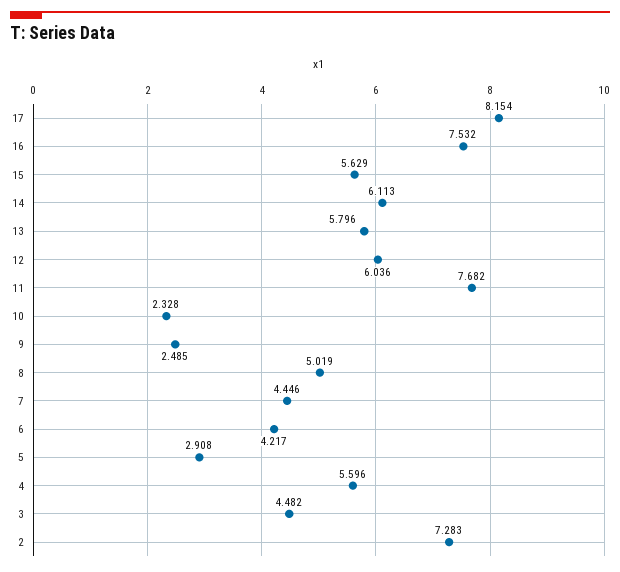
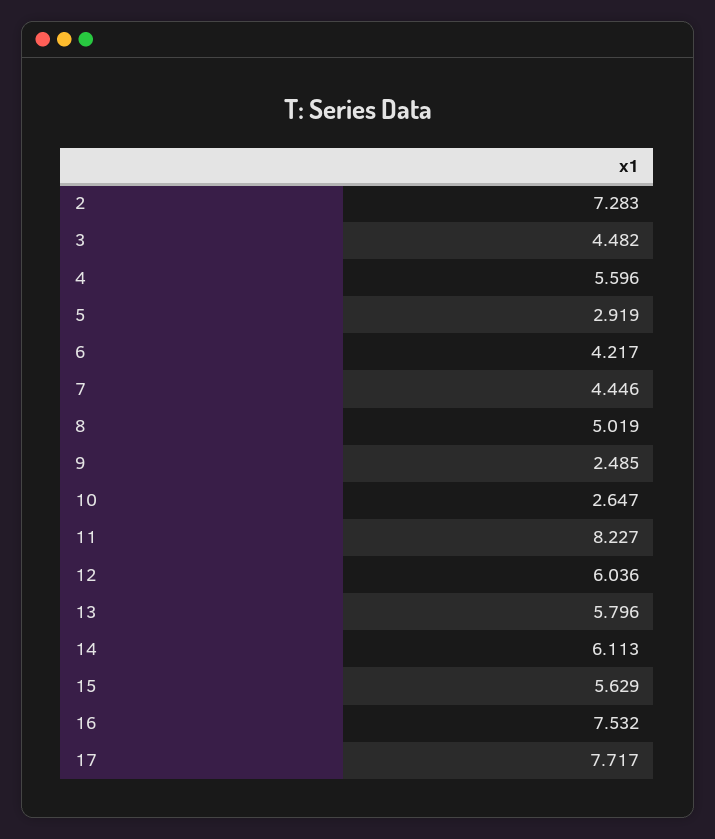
  {
-   "17": 8.154,
+   "17": 7.717,
    "16": 7.532,
    "15": 5.629,
    "14": 6.113,
    "13": 5.796,
    "12": 6.036,
-   "11": 7.682,
+   "11": 8.227,
-   "10": 2.328,
+   "10": 2.647,
    "9": 2.485,
    "8": 5.019,
    "7": 4.446,
    "6": 4.217,
-   "5": 2.908,
+   "5": 2.919,
    "4": 5.596,
    "3": 4.482,
    "2": 7.283
  }

